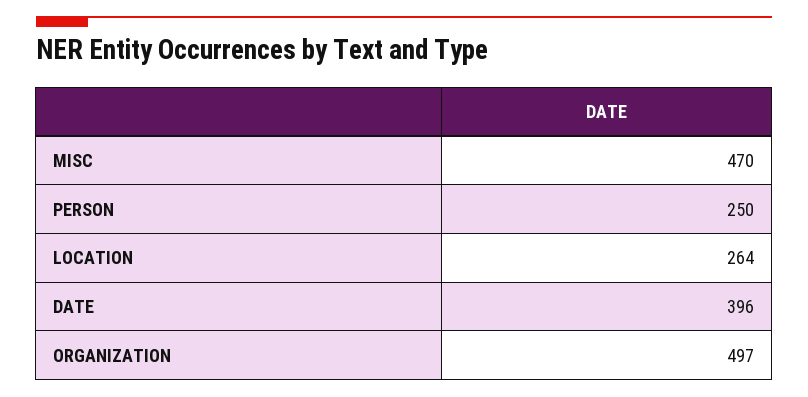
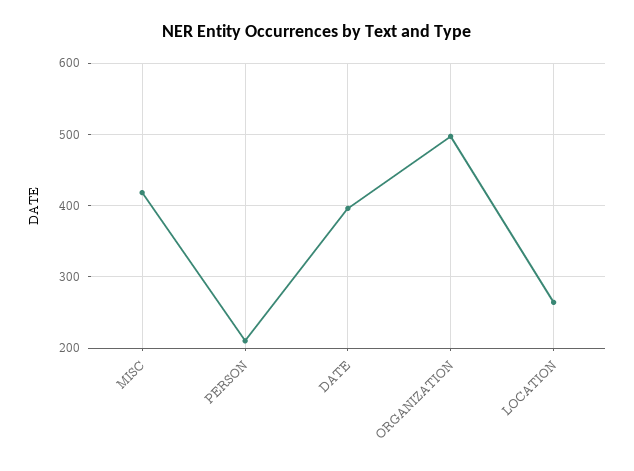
  {
-   "MISC": 470,
+   "MISC": 420,
-   "PERSON": 250,
+   "PERSON": 210,
    "LOCATION": 264,
    "DATE": 396,
    "ORGANIZATION": 497
  }

